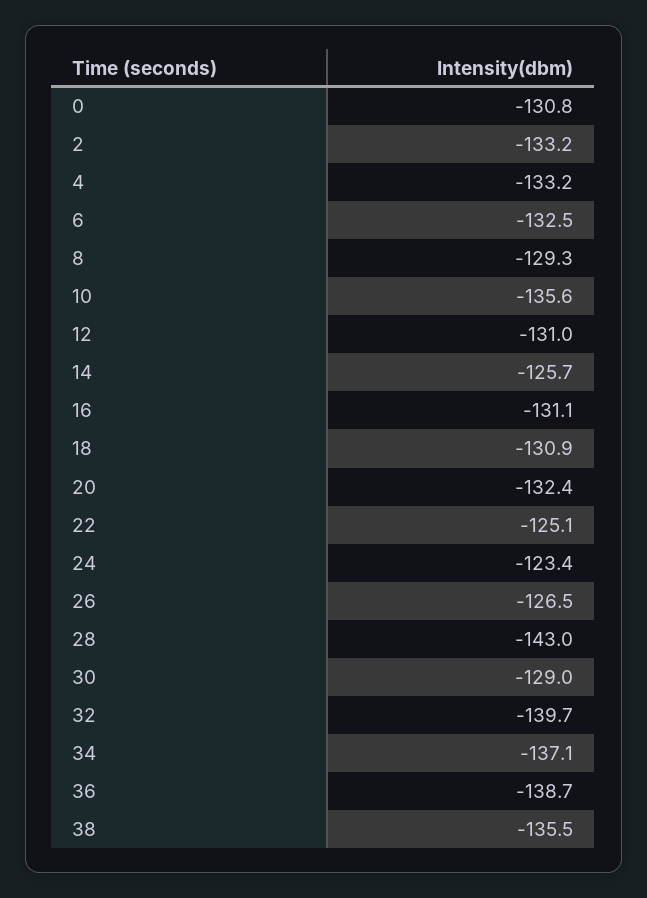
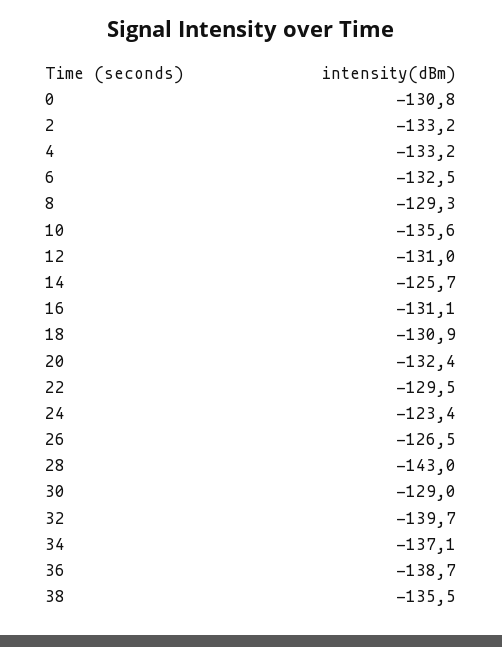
  {
    "0": -130.8,
    "2": -133.2,
    "4": -133.2,
    "6": -132.5,
    "8": -129.3,
    "10": -135.6,
    "12": -131,
    "14": -125.7,
    "16": -131.1,
    "18": -130.9,
    "20": -132.4,
-   "22": -125.1,
+   "22": -129.5,
    "24": -123.4,
    "26": -126.5,
    "28": -143,
    "30": -129,
    "32": -139.7,
    "34": -137.1,
    "36": -138.7,
    "38": -135.5
  }

